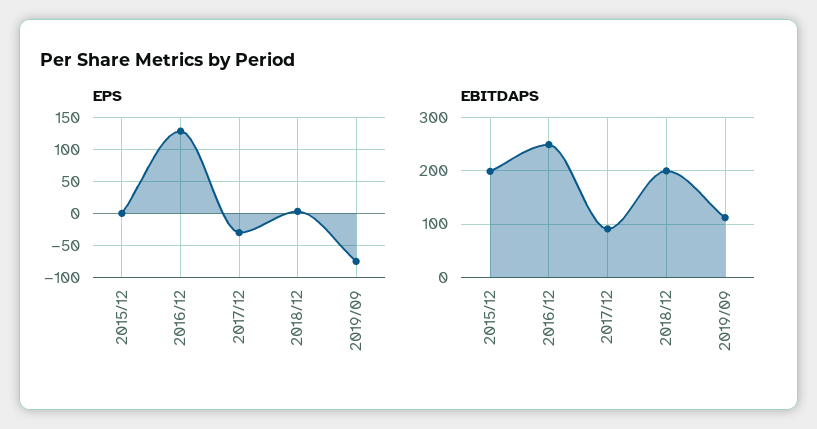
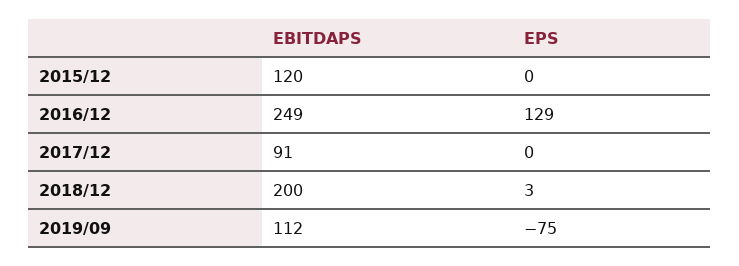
  {
    "EPS": {
      "2015/12": 0,
      "2016/12": 129,
-     "2017/12": -30,
+     "2017/12": 0,
      "2018/12": 3,
      "2019/09": -75
    },
    "EBITDAPS": {
-     "2015/12": 200,
+     "2015/12": 120,
      "2016/12": 249,
      "2017/12": 91,
      "2018/12": 200,
      "2019/09": 112
    }
  }

